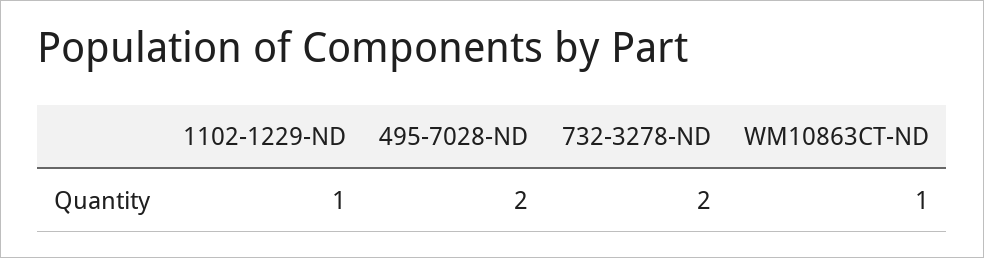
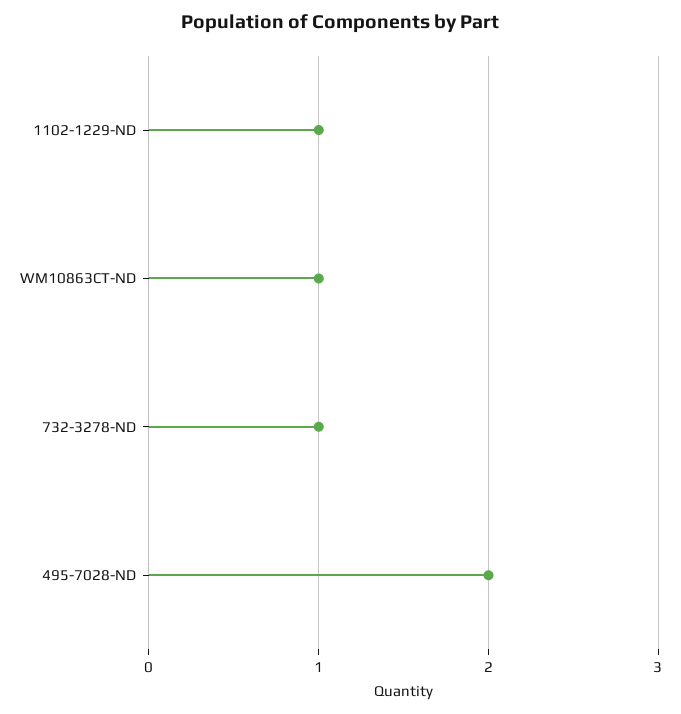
  {
    "1102-1229-ND": 1,
    "495-7028-ND": 2,
-   "732-3278-ND": 2,
+   "732-3278-ND": 1,
    "WM10863CT-ND": 1
  }

